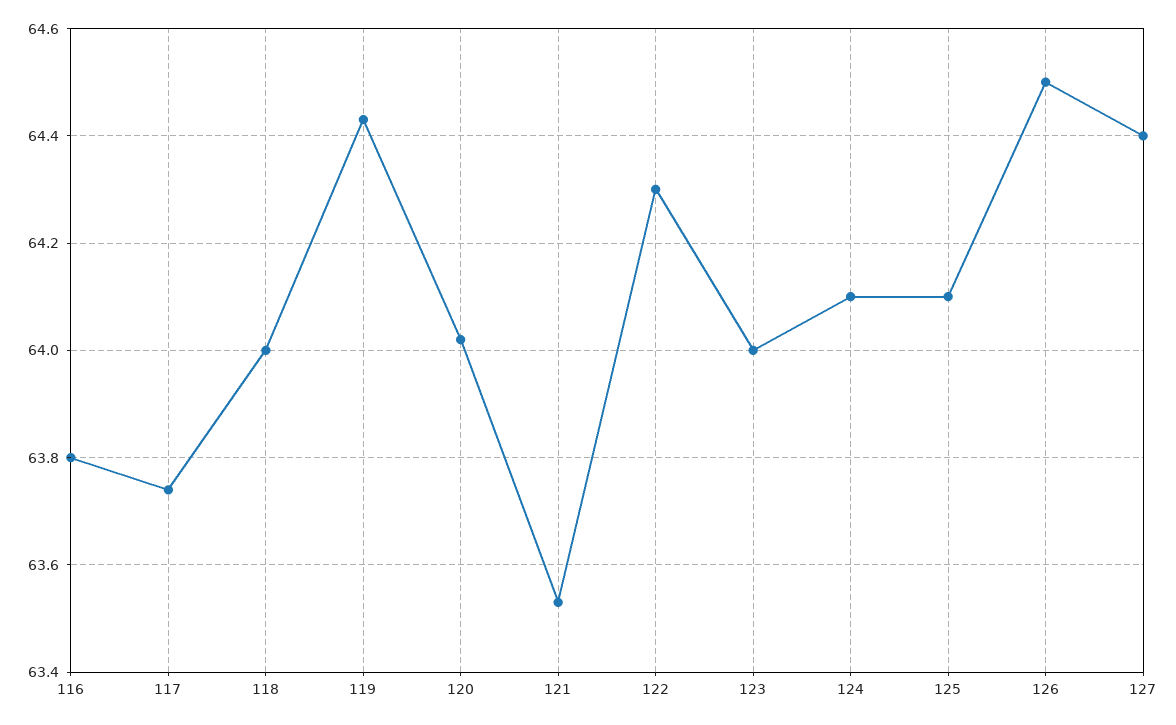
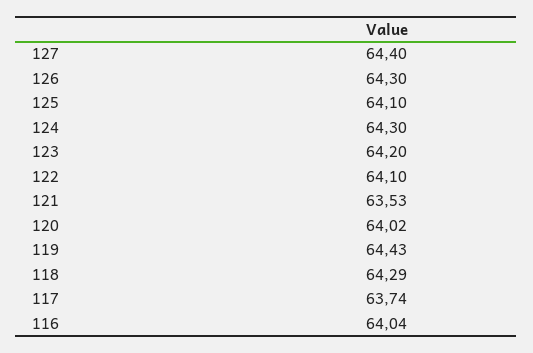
  {
-   "116": 63.8,
+   "116": 64.04,
    "117": 63.74,
-   "118": 64,
+   "118": 64.29,
    "119": 64.43,
    "120": 64.02,
    "121": 63.53,
-   "122": 64.3,
+   "122": 64.1,
-   "123": 64,
+   "123": 64.2,
-   "124": 64.1,
+   "124": 64.3,
    "125": 64.1,
-   "126": 64.5,
+   "126": 64.3,
    "127": 64.4
  }

